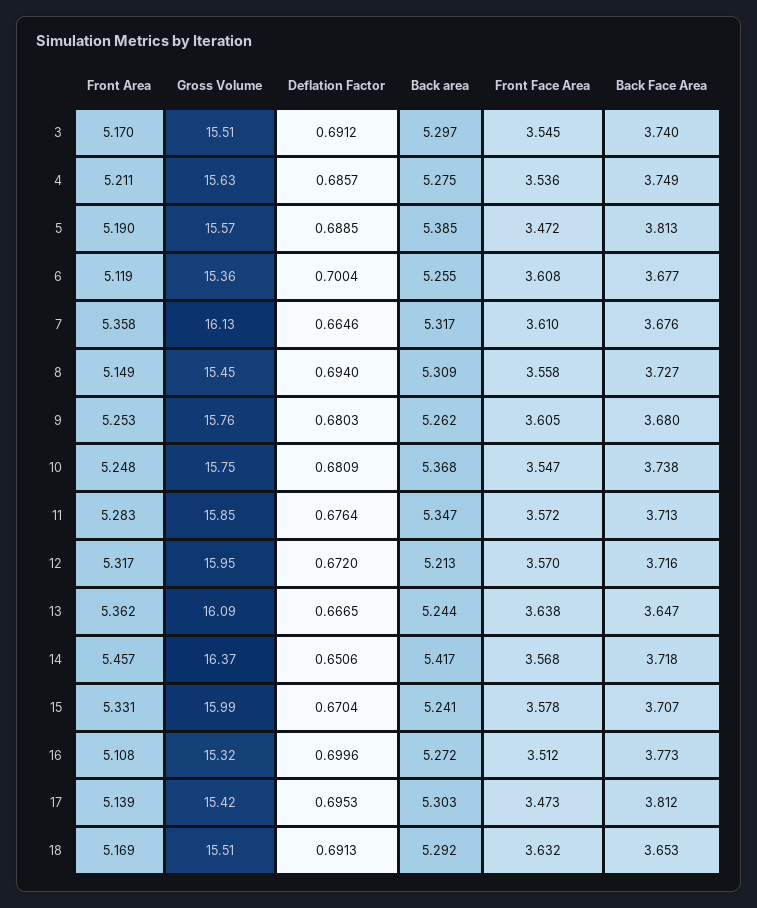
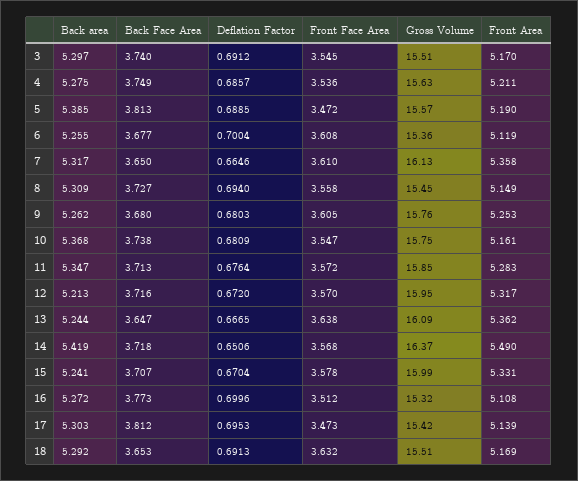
  {
    "Front Area": {
      "3": 5.17,
      "4": 5.211,
      "5": 5.19,
      "6": 5.119,
      "7": 5.358,
      "8": 5.149,
      "9": 5.253,
-     "10": 5.248,
+     "10": 5.161,
      "11": 5.283,
      "12": 5.317,
      "13": 5.362,
-     "14": 5.457,
+     "14": 5.49,
      "15": 5.331,
      "16": 5.108,
      "17": 5.139,
      "18": 5.169
    },
    "Gross Volume": {
      "3": 15.51,
      "4": 15.63,
      "5": 15.57,
      "6": 15.36,
      "7": 16.13,
      "8": 15.45,
      "9": 15.76,
      "10": 15.75,
      "11": 15.85,
      "12": 15.95,
      "13": 16.09,
      "14": 16.37,
      "15": 15.99,
      "16": 15.32,
      "17": 15.42,
      "18": 15.51
    },
    "Deflation Factor": {
      "3": 0.6912,
      "4": 0.6857,
      "5": 0.6885,
      "6": 0.7004,
      "7": 0.6646,
      "8": 0.694,
      "9": 0.6803,
      "10": 0.6809,
      "11": 0.6764,
      "12": 0.672,
      "13": 0.6665,
      "14": 0.6506,
      "15": 0.6704,
      "16": 0.6996,
      "17": 0.6953,
      "18": 0.6913
    },
    "Back area": {
      "3": 5.297,
      "4": 5.275,
      "5": 5.385,
      "6": 5.255,
      "7": 5.317,
      "8": 5.309,
      "9": 5.262,
      "10": 5.368,
      "11": 5.347,
      "12": 5.213,
      "13": 5.244,
-     "14": 5.417,
+     "14": 5.419,
      "15": 5.241,
      "16": 5.272,
      "17": 5.303,
      "18": 5.292
    },
    "Front Face Area": {
      "3": 3.545,
      "4": 3.536,
      "5": 3.472,
      "6": 3.608,
      "7": 3.61,
      "8": 3.558,
      "9": 3.605,
      "10": 3.547,
      "11": 3.572,
      "12": 3.57,
      "13": 3.638,
      "14": 3.568,
      "15": 3.578,
      "16": 3.512,
      "17": 3.473,
      "18": 3.632
    },
    "Back Face Area": {
      "3": 3.74,
      "4": 3.749,
      "5": 3.813,
      "6": 3.677,
-     "7": 3.676,
+     "7": 3.65,
      "8": 3.727,
      "9": 3.68,
      "10": 3.738,
      "11": 3.713,
      "12": 3.716,
      "13": 3.647,
      "14": 3.718,
      "15": 3.707,
      "16": 3.773,
      "17": 3.812,
      "18": 3.653
    }
  }

